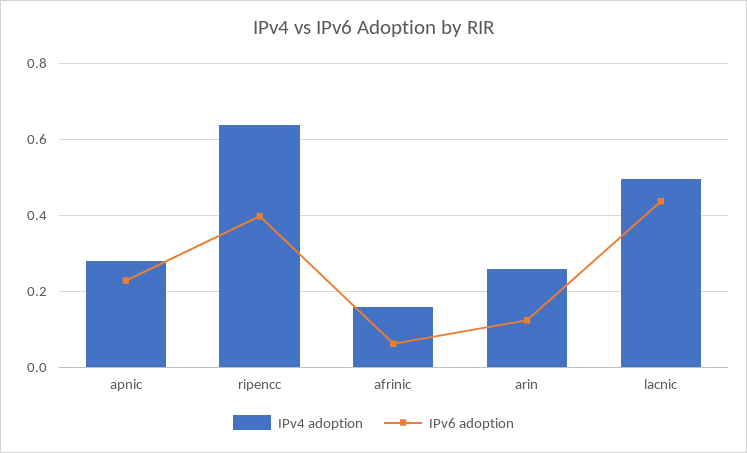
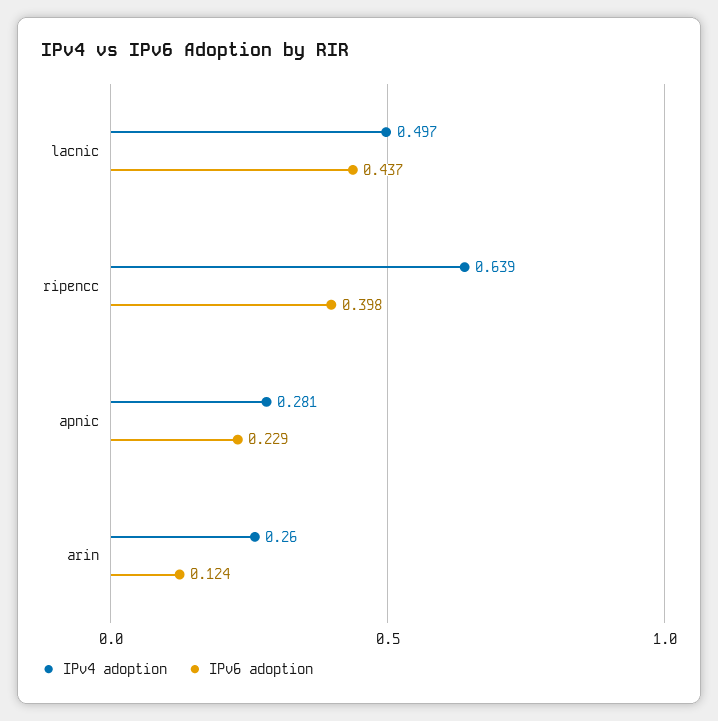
  {
    "IPv4 adoption": {
      "apnic": 0.281,
      "ripencc": 0.639,
-     "afrinic": 0.16,
      "arin": 0.26,
      "lacnic": 0.497
    },
    "IPv6 adoption": {
      "apnic": 0.229,
      "ripencc": 0.398,
-     "afrinic": 0.06,
      "arin": 0.124,
      "lacnic": 0.437
    }
  }

